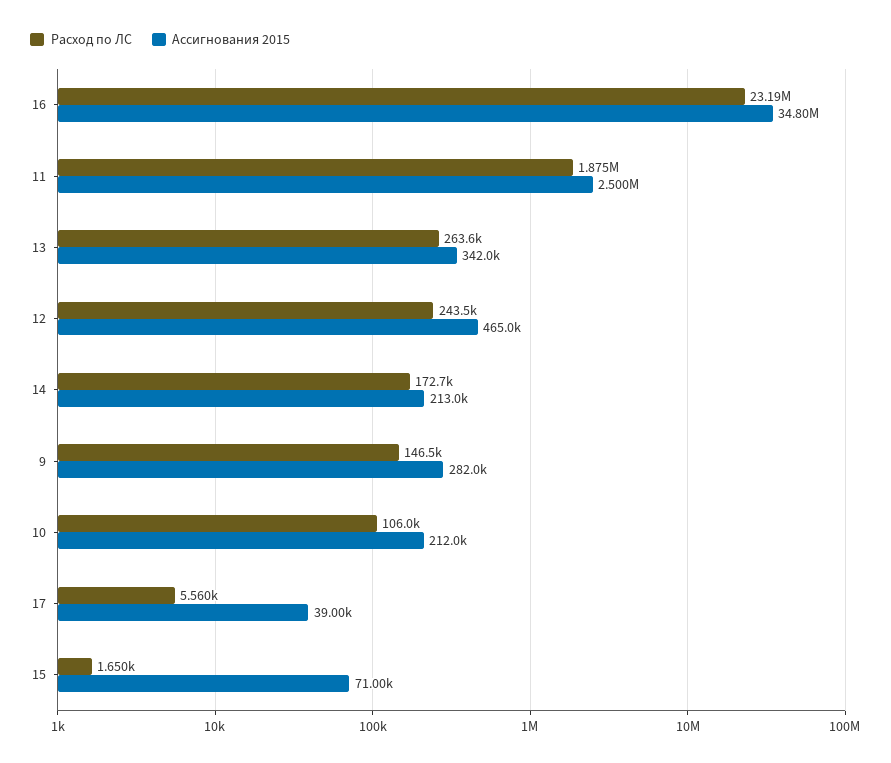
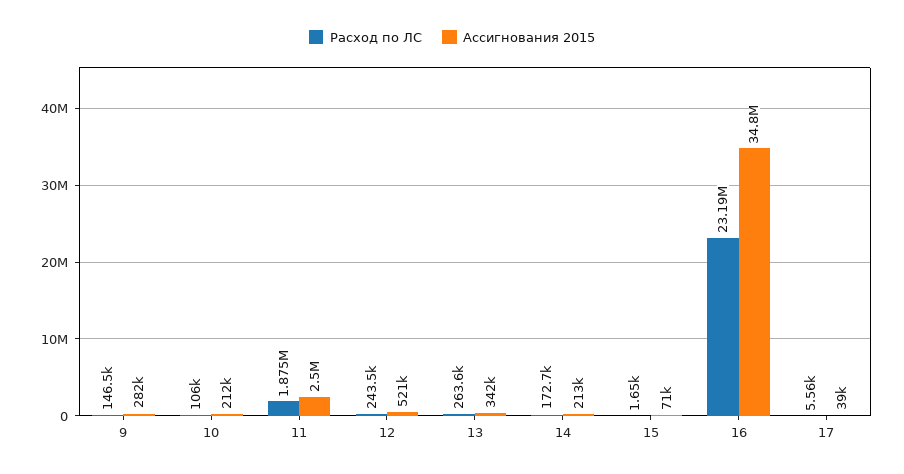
  {
    "Расход по ЛС": {
      "16": 23190000,
      "11": 1875000,
      "13": 263600,
      "12": 243500,
      "14": 172700,
      "9": 146500,
      "10": 106000,
      "17": 5560,
      "15": 1650
    },
    "Ассигнования 2015": {
      "16": 34800000,
      "11": 2500000,
      "13": 342000,
-     "12": 465000,
+     "12": 521000,
      "14": 213000,
      "9": 282000,
      "10": 212000,
      "17": 39000,
      "15": 71000
    }
  }

